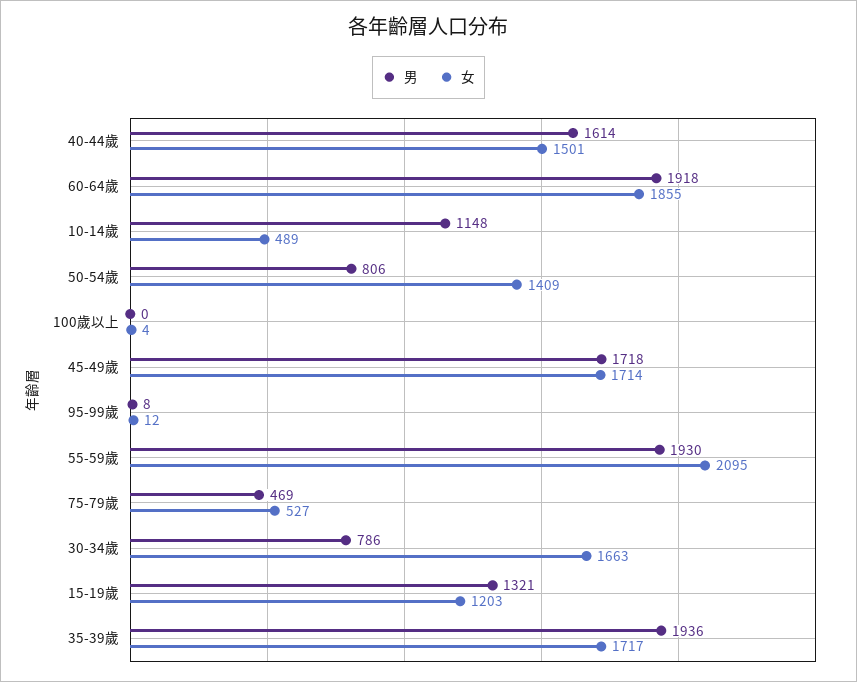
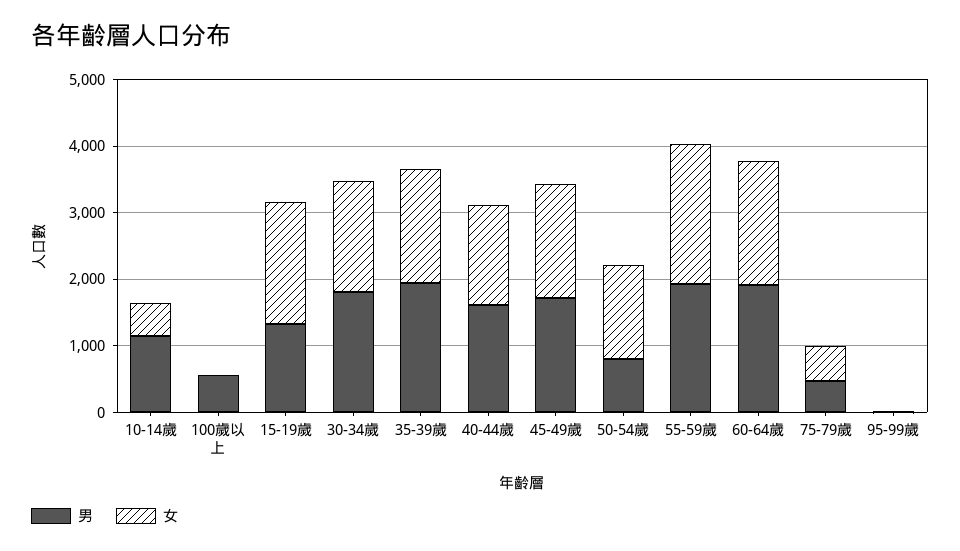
  {
    "男": {
      "40-44歲": 1614,
      "60-64歲": 1918,
      "10-14歲": 1148,
      "50-54歲": 806,
-     "100歲以上": 0,
+     "100歲以上": 600,
      "45-49歲": 1718,
      "95-99歲": 8,
      "55-59歲": 1930,
      "75-79歲": 469,
-     "30-34歲": 786,
+     "30-34歲": 1800,
      "15-19歲": 1321,
      "35-39歲": 1936
    },
    "女": {
      "40-44歲": 1501,
      "60-64歲": 1855,
      "10-14歲": 489,
      "50-54歲": 1409,
      "100歲以上": 4,
      "45-49歲": 1714,
      "95-99歲": 12,
      "55-59歲": 2095,
      "75-79歲": 527,
      "30-34歲": 1663,
-     "15-19歲": 1203,
+     "15-19歲": 1800,
      "35-39歲": 1717
    }
  }

